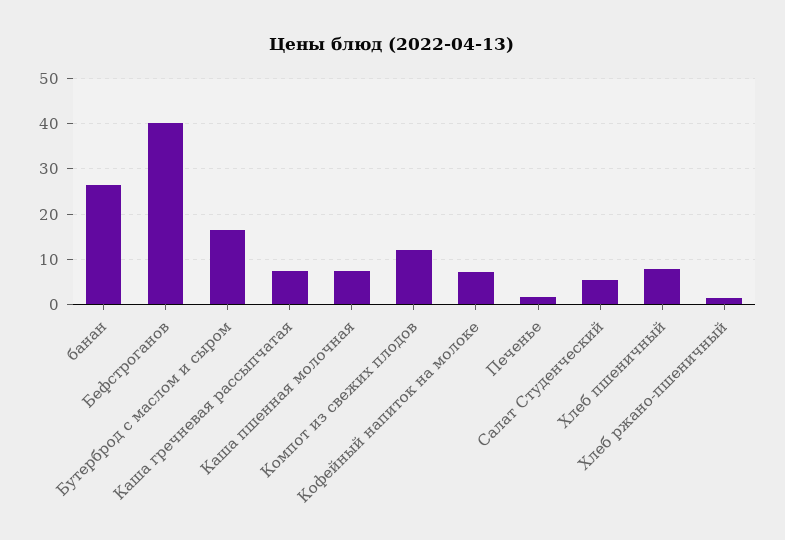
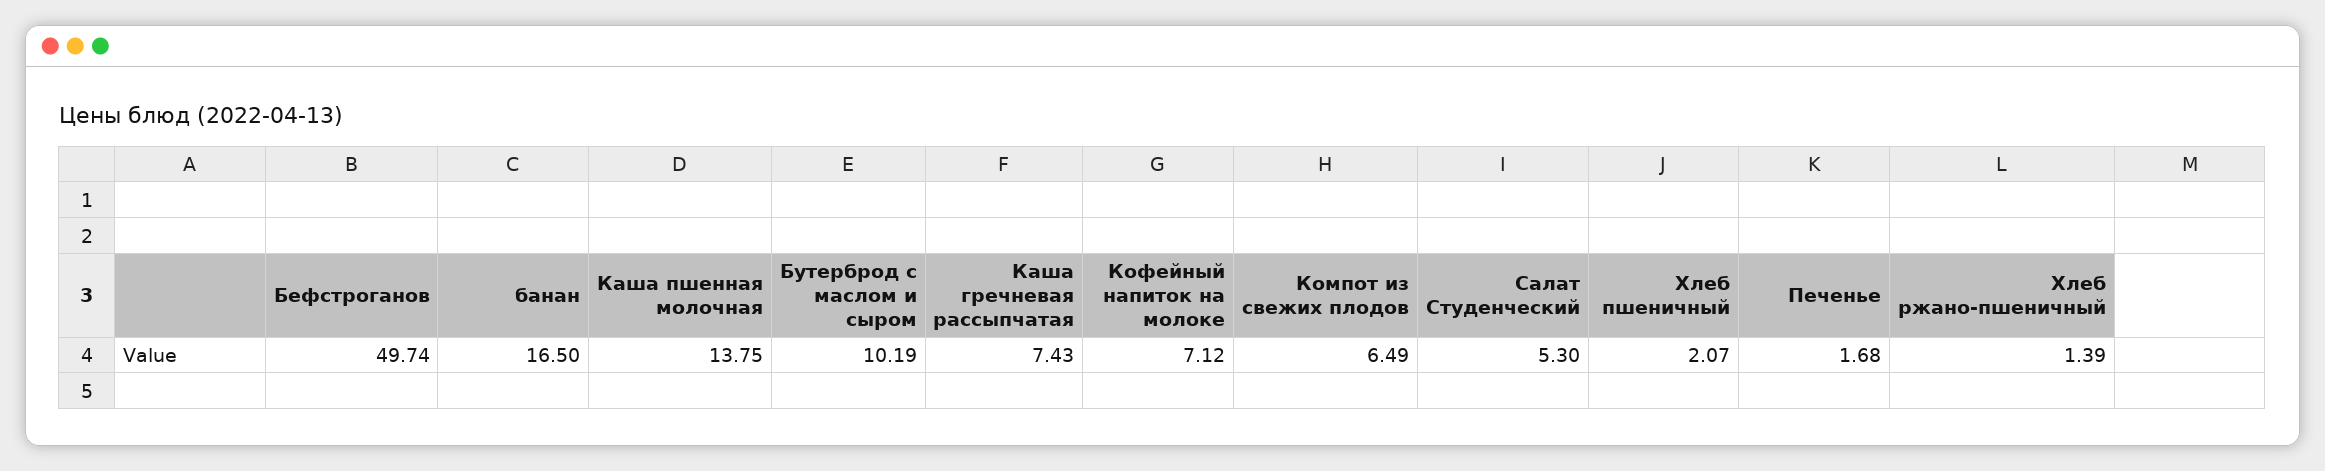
  {
-   "банан": 26,
+   "банан": 16.5,
-   "Бефстроганов": 40,
+   "Бефстроганов": 49.74,
-   "Бутерброд с маслом и сыром": 16,
+   "Бутерброд с маслом и сыром": 10.19,
    "Каша гречневая рассыпчатая": 7.43,
-   "Каша пшенная молочная": 8,
+   "Каша пшенная молочная": 13.75,
-   "Компот из свежих плодов": 12,
+   "Компот из свежих плодов": 6.49,
    "Кофейный напиток на молоке": 7.12,
    "Печенье": 1.68,
    "Салат Студенческий": 5.3,
-   "Хлеб пшеничный": 8,
+   "Хлеб пшеничный": 2.07,
    "Хлеб ржано-пшеничный": 1.39
  }

